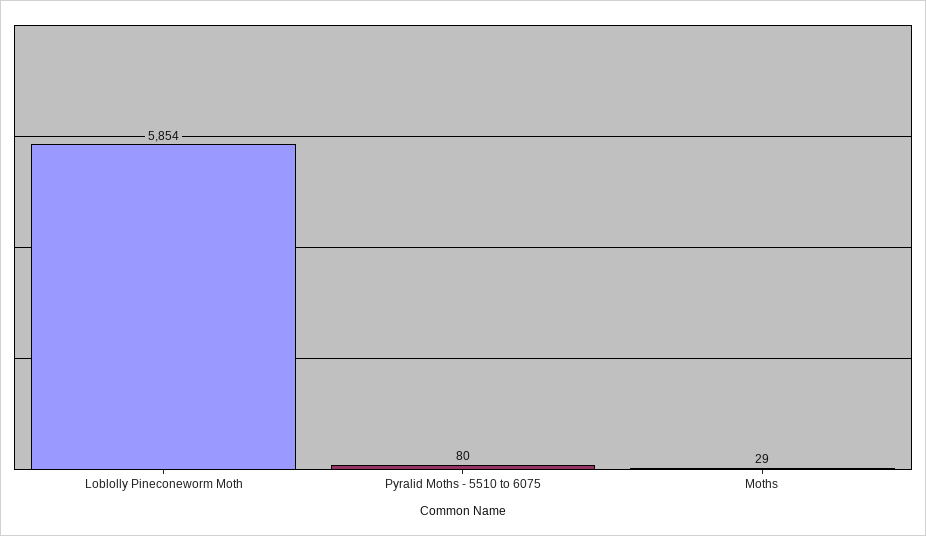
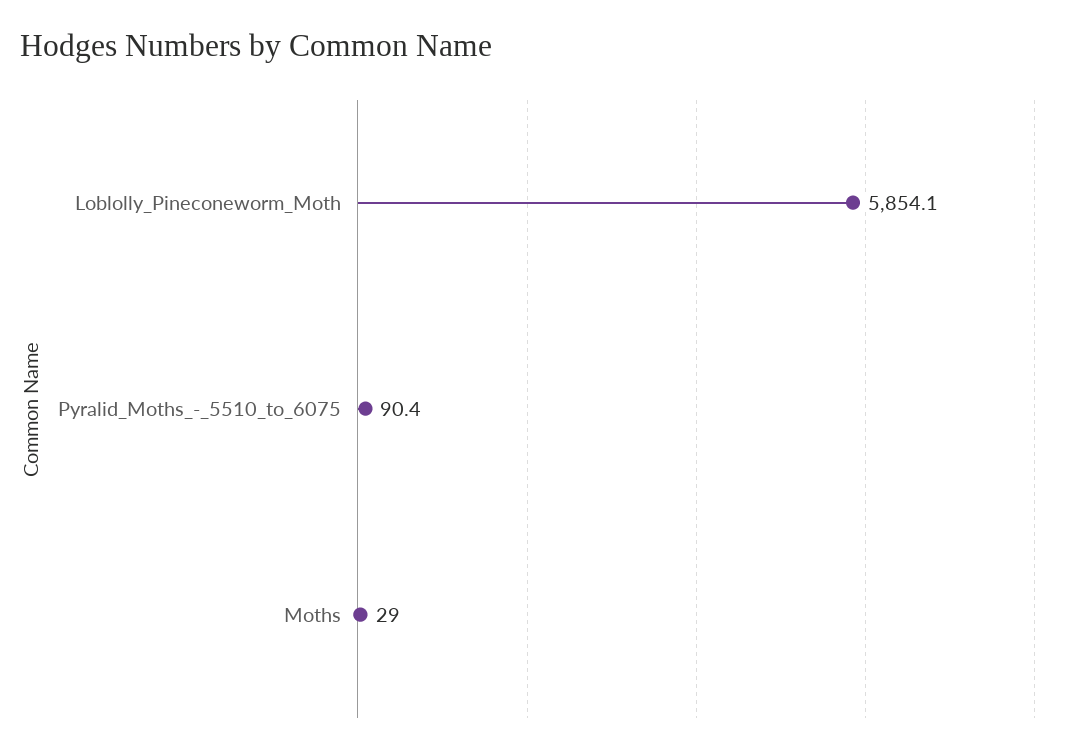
  {
    "Loblolly Pineconeworm Moth": 5854.1,
-   "Pyralid Moths - 5510 to 6075": 80,
+   "Pyralid Moths - 5510 to 6075": 90.4,
    "Moths": 29
  }

